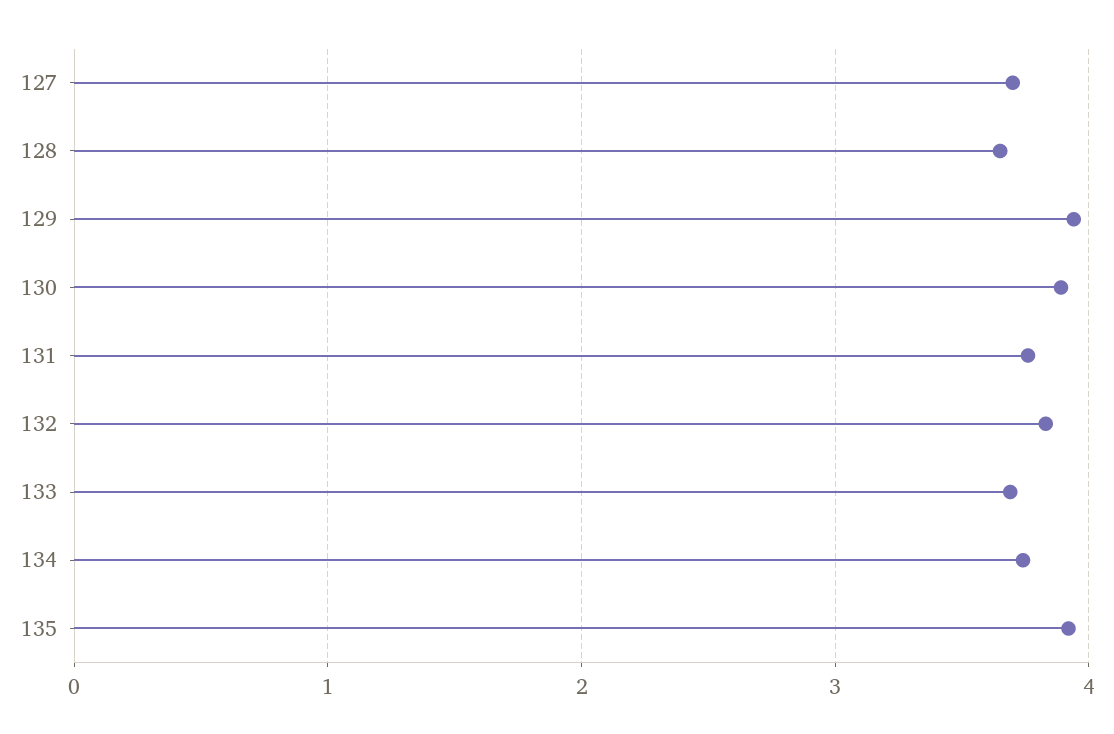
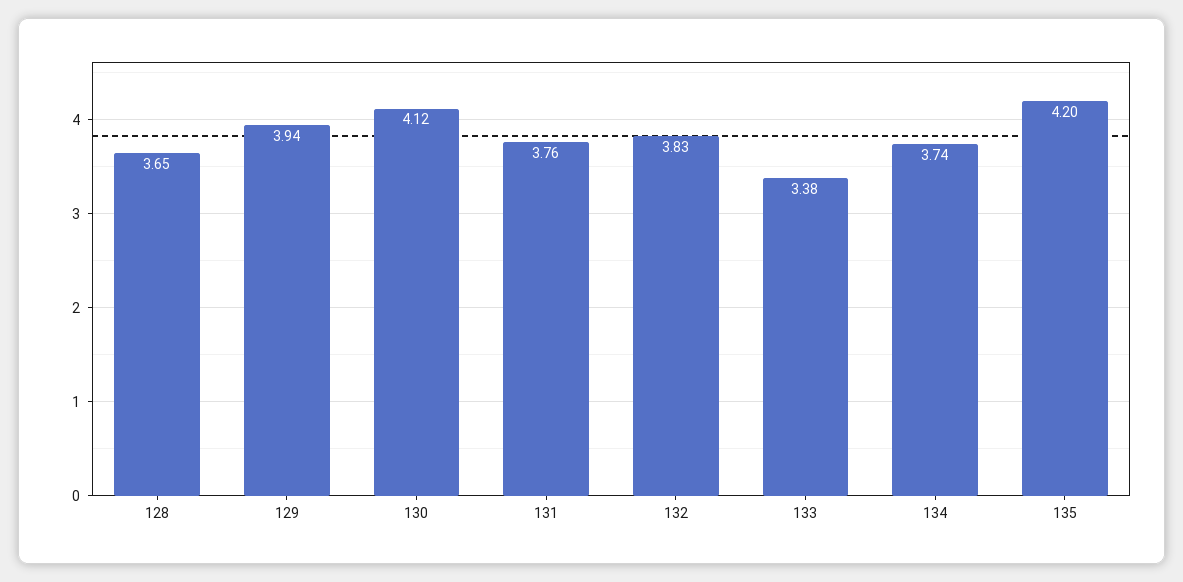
  {
-   "127": 3.7,
    "128": 3.65,
    "129": 3.94,
-   "130": 3.9,
+   "130": 4.12,
    "131": 3.76,
    "132": 3.83,
-   "133": 3.7,
+   "133": 3.38,
    "134": 3.74,
-   "135": 3.9
+   "135": 4.2
  }

